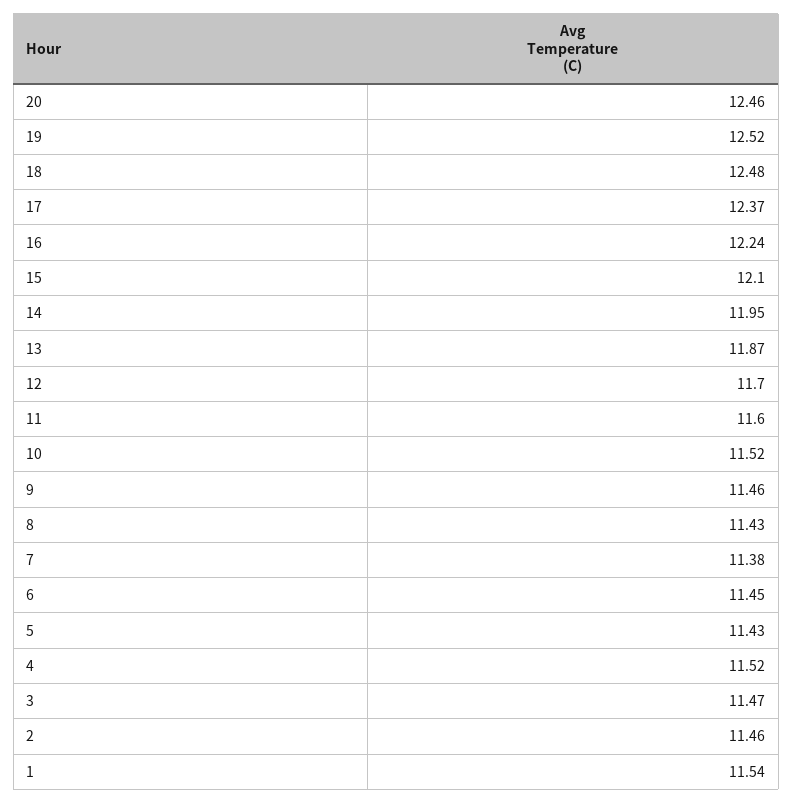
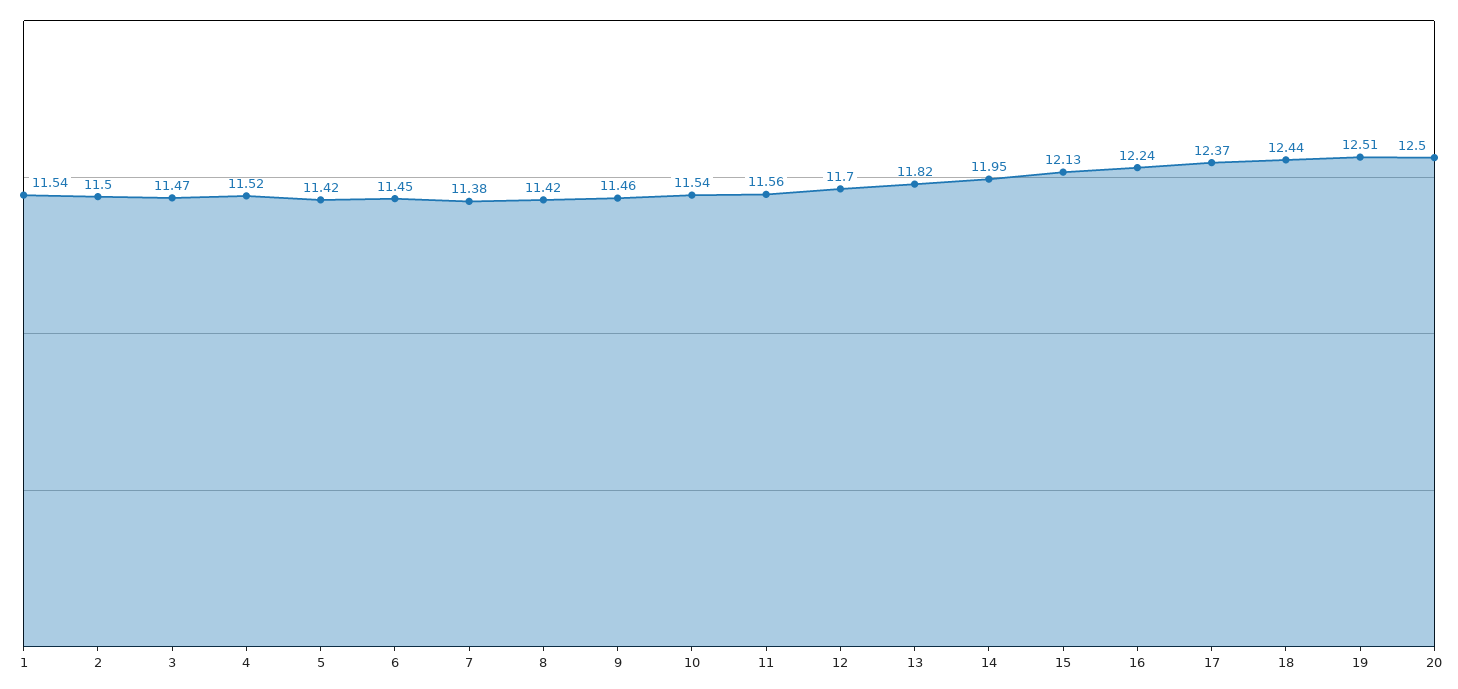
  {
-   "20": 12.46,
+   "20": 12.5,
-   "19": 12.52,
+   "19": 12.51,
-   "18": 12.48,
+   "18": 12.44,
    "17": 12.37,
    "16": 12.24,
-   "15": 12.1,
+   "15": 12.13,
    "14": 11.95,
-   "13": 11.87,
+   "13": 11.82,
    "12": 11.7,
-   "11": 11.6,
+   "11": 11.56,
-   "10": 11.52,
+   "10": 11.54,
    "9": 11.46,
-   "8": 11.43,
+   "8": 11.42,
    "7": 11.38,
    "6": 11.45,
-   "5": 11.43,
+   "5": 11.42,
    "4": 11.52,
    "3": 11.47,
-   "2": 11.46,
+   "2": 11.5,
    "1": 11.54
  }

